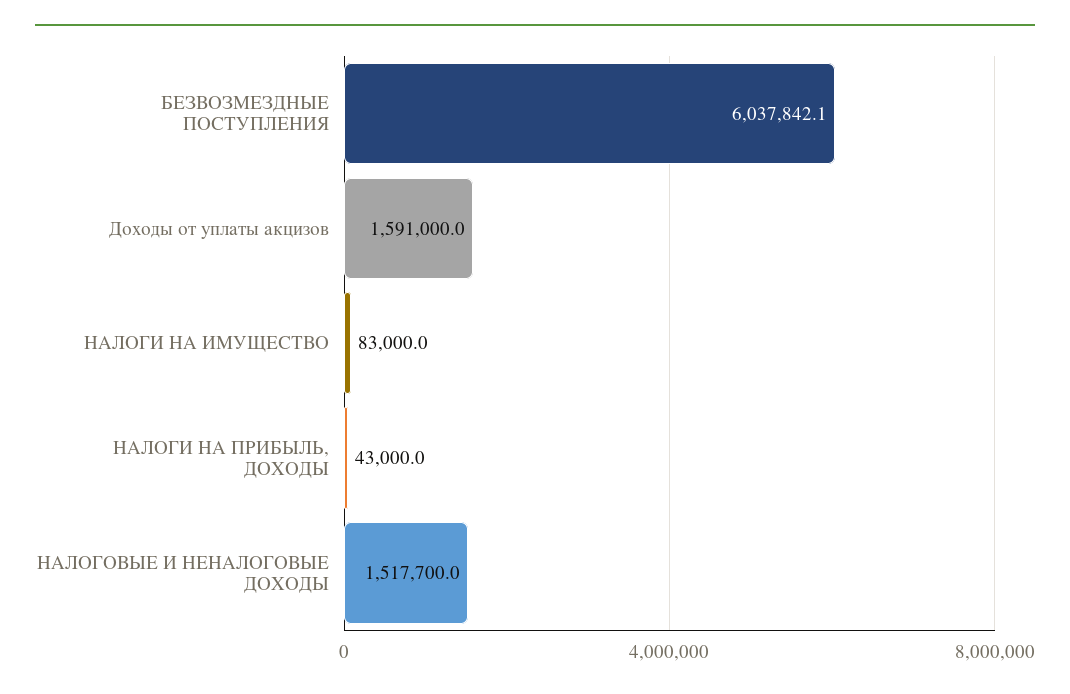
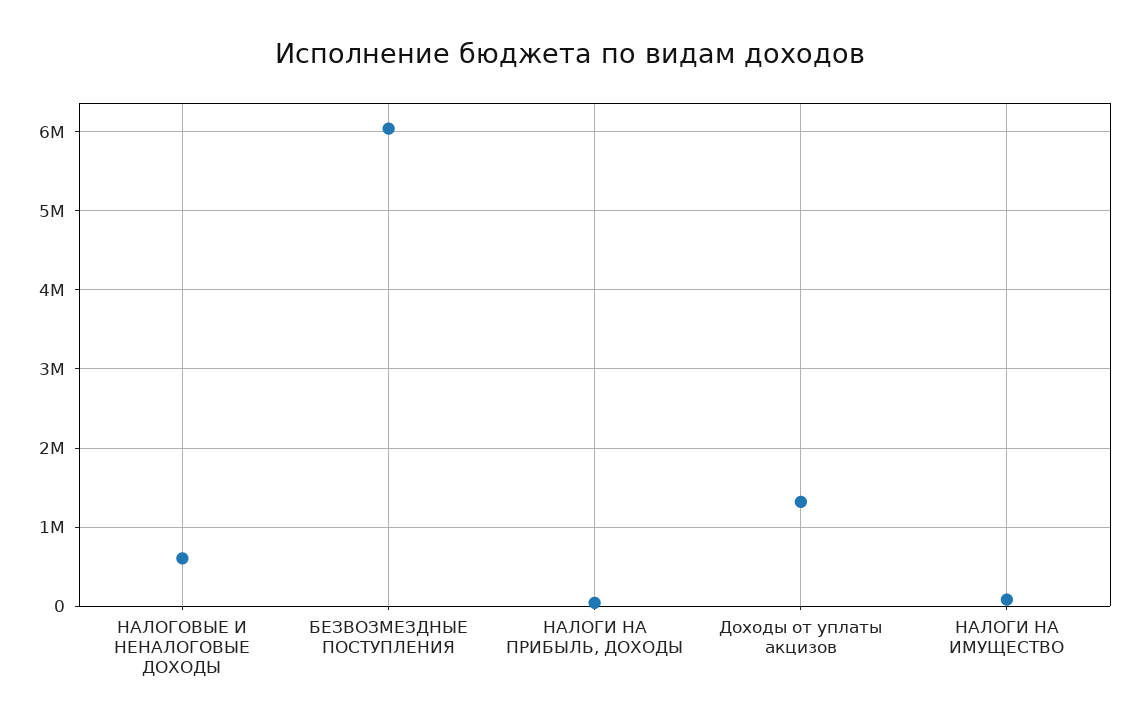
  {
    "БЕЗВОЗМЕЗДНЫЕ ПОСТУПЛЕНИЯ": 6037842.1,
-   "Доходы от уплаты акцизов": 1591000,
+   "Доходы от уплаты акцизов": 1300000,
    "НАЛОГИ НА ИМУЩЕСТВО": 83000,
    "НАЛОГИ НА ПРИБЫЛЬ, ДОХОДЫ": 43000,
-   "НАЛОГОВЫЕ И НЕНАЛОГОВЫЕ ДОХОДЫ": 1517700
+   "НАЛОГОВЫЕ И НЕНАЛОГОВЫЕ ДОХОДЫ": 600000
  }

